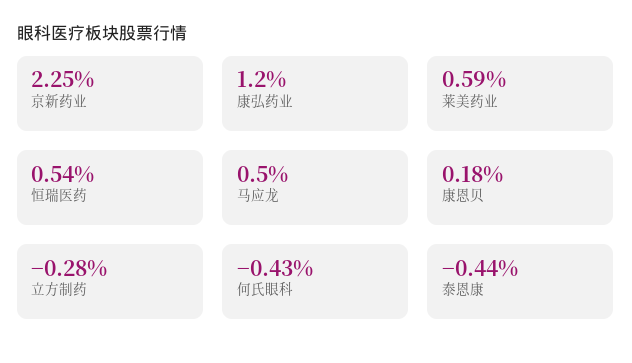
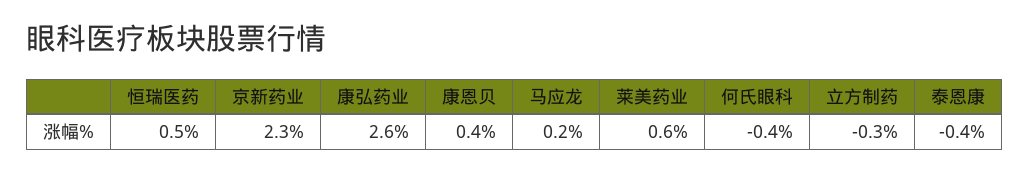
  {
    "京新药业": 2.25,
-   "康弘药业": 1.2,
+   "康弘药业": 2.6,
    "莱美药业": 0.59,
    "恒瑞医药": 0.54,
-   "马应龙": 0.5,
+   "马应龙": 0.2,
-   "康恩贝": 0.18,
+   "康恩贝": 0.4,
    "立方制药": -0.28,
    "何氏眼科": -0.43,
    "泰恩康": -0.44
  }

